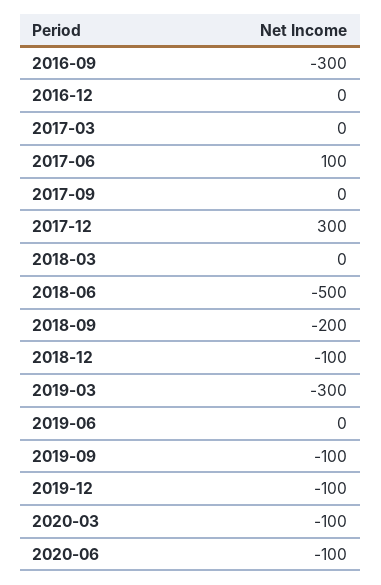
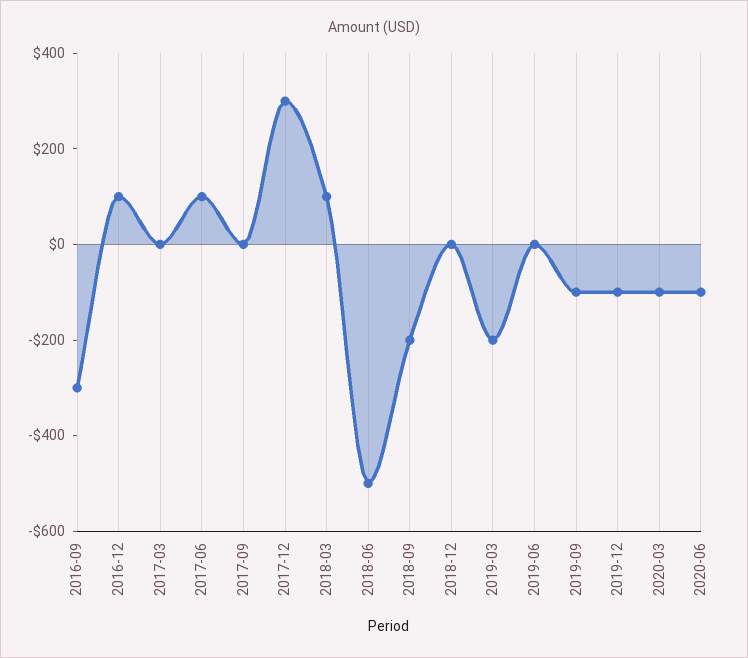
  {
    "2016-09": -300,
-   "2016-12": 0,
+   "2016-12": 100,
    "2017-03": 0,
    "2017-06": 100,
    "2017-09": 0,
    "2017-12": 300,
-   "2018-03": 0,
+   "2018-03": 100,
    "2018-06": -500,
    "2018-09": -200,
-   "2018-12": -100,
+   "2018-12": 0,
-   "2019-03": -300,
+   "2019-03": -200,
    "2019-06": 0,
    "2019-09": -100,
    "2019-12": -100,
    "2020-03": -100,
    "2020-06": -100
  }

